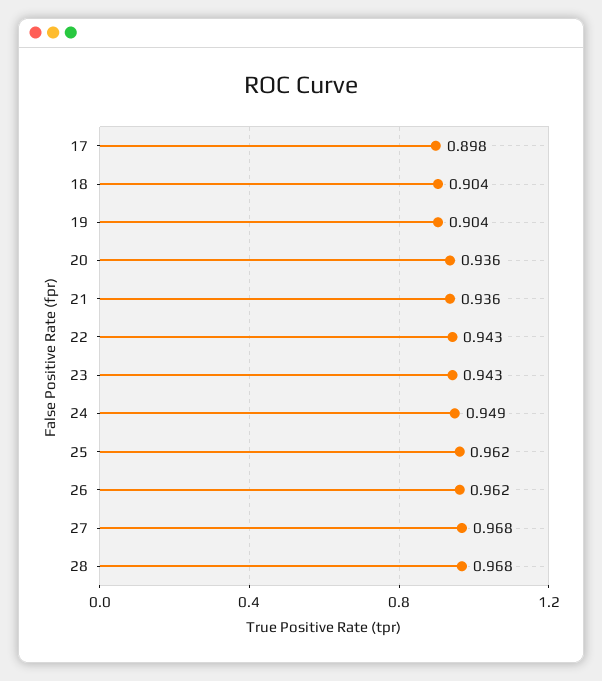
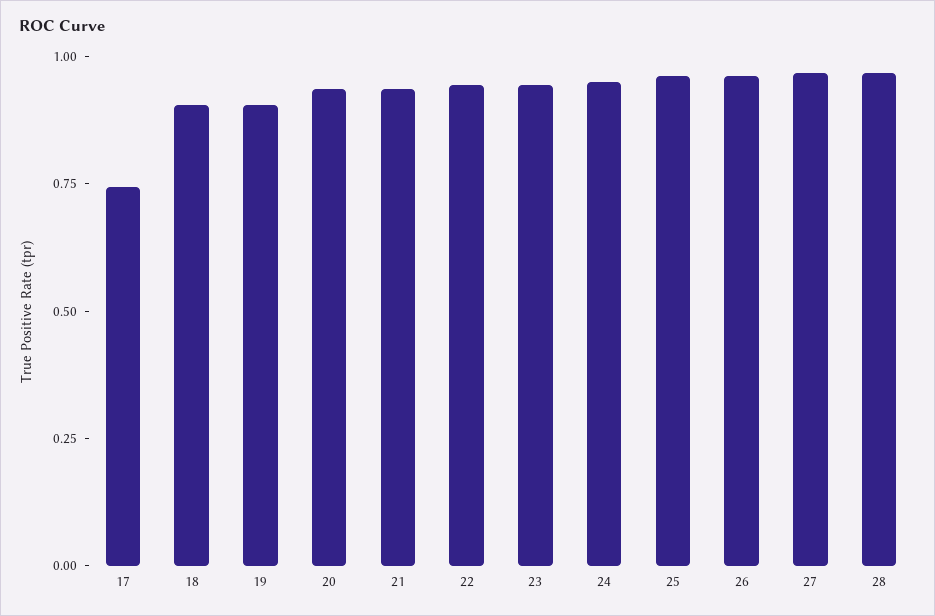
  {
-   "17": 0.898,
+   "17": 0.75,
    "18": 0.904,
    "19": 0.904,
    "20": 0.936,
    "21": 0.936,
    "22": 0.943,
    "23": 0.943,
    "24": 0.949,
    "25": 0.962,
    "26": 0.962,
    "27": 0.968,
    "28": 0.968
  }

